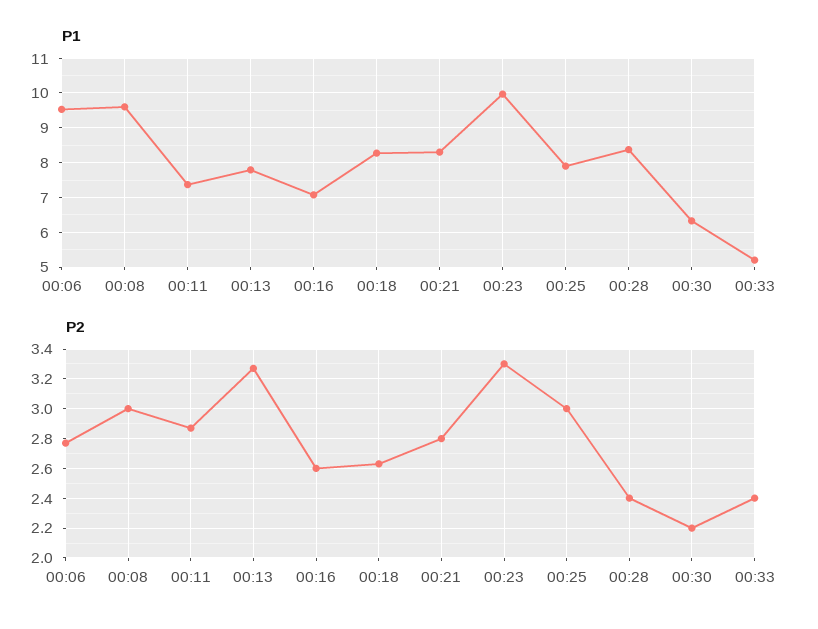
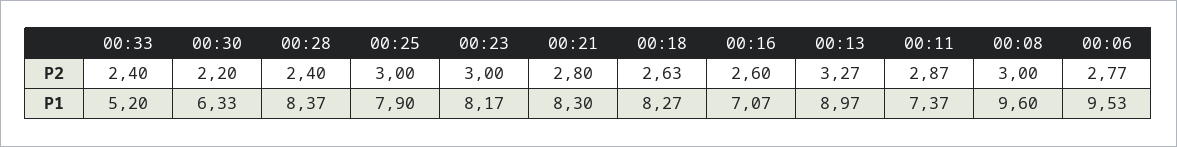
  {
    "P1": {
      "00:06": 9.53,
      "00:08": 9.6,
      "00:11": 7.37,
-     "00:13": 7.8,
+     "00:13": 8.97,
      "00:16": 7.07,
      "00:18": 8.27,
      "00:21": 8.3,
-     "00:23": 10,
+     "00:23": 8.17,
      "00:25": 7.9,
      "00:28": 8.37,
      "00:30": 6.33,
      "00:33": 5.2
    },
    "P2": {
      "00:06": 2.77,
      "00:08": 3,
      "00:11": 2.87,
      "00:13": 3.27,
      "00:16": 2.6,
      "00:18": 2.63,
      "00:21": 2.8,
-     "00:23": 3.3,
+     "00:23": 3,
      "00:25": 3,
      "00:28": 2.4,
      "00:30": 2.2,
      "00:33": 2.4
    }
  }

